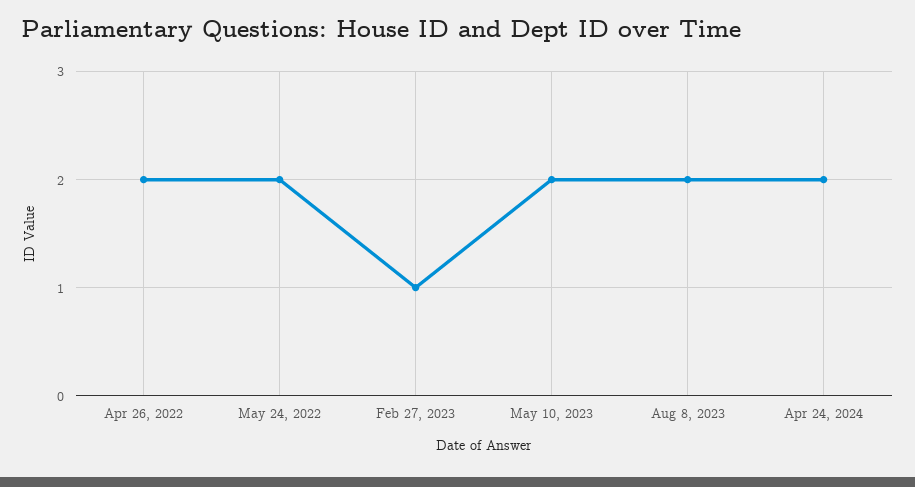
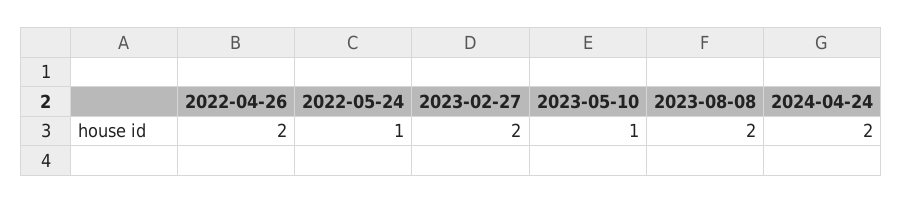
  {
    "Apr 26, 2022": 2,
-   "May 24, 2022": 2,
+   "May 24, 2022": 1,
-   "Feb 27, 2023": 1,
+   "Feb 27, 2023": 2,
-   "May 10, 2023": 2,
+   "May 10, 2023": 1,
    "Aug 8, 2023": 2,
    "Apr 24, 2024": 2
  }

